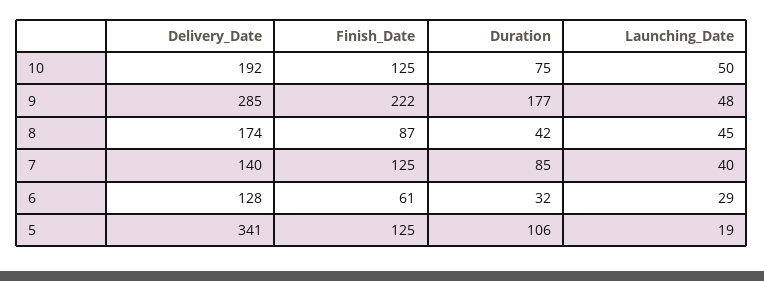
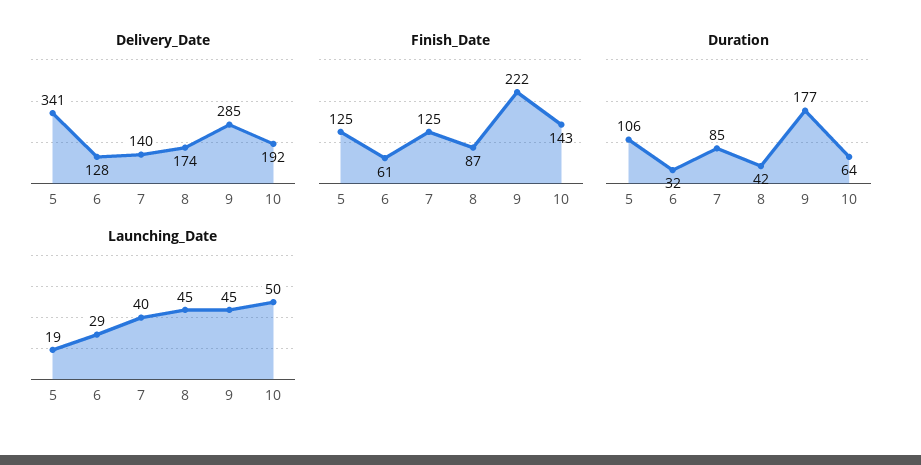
  {
    "Delivery_Date": {
      "10": 192,
      "9": 285,
      "8": 174,
      "7": 140,
      "6": 128,
      "5": 341
    },
    "Finish_Date": {
-     "10": 125,
+     "10": 143,
      "9": 222,
      "8": 87,
      "7": 125,
      "6": 61,
      "5": 125
    },
    "Duration": {
-     "10": 75,
+     "10": 64,
      "9": 177,
      "8": 42,
      "7": 85,
      "6": 32,
      "5": 106
    },
    "Launching_Date": {
      "10": 50,
-     "9": 48,
+     "9": 45,
      "8": 45,
      "7": 40,
      "6": 29,
      "5": 19
    }
  }

